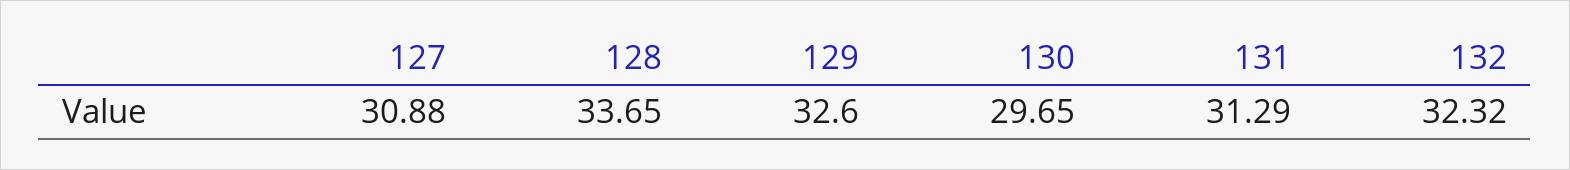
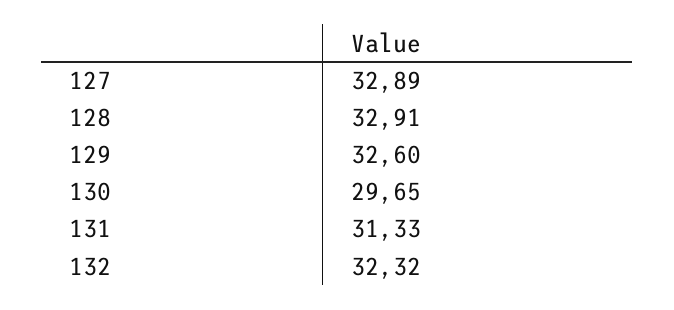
  {
-   "127": 30.88,
+   "127": 32.89,
-   "128": 33.65,
+   "128": 32.91,
    "129": 32.6,
    "130": 29.65,
-   "131": 31.29,
+   "131": 31.33,
    "132": 32.32
  }

